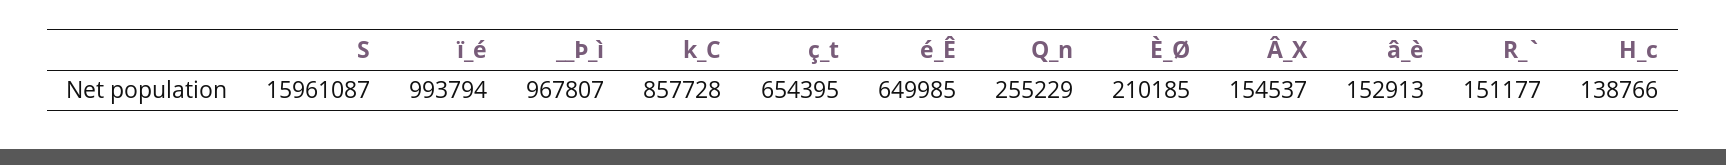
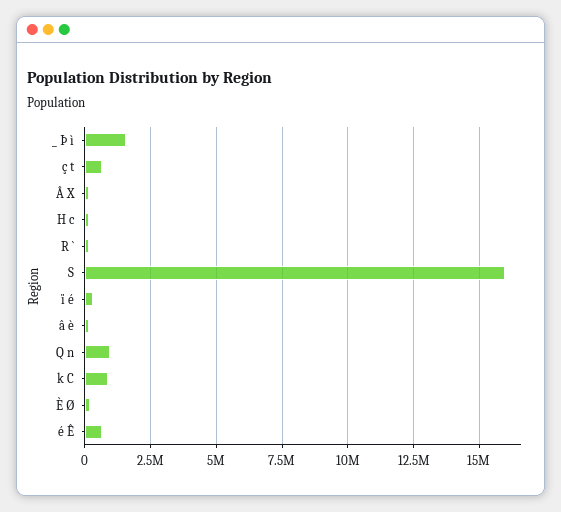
  {
    "S": 15961087,
-   "ï_é": 993794,
+   "ï_é": 250000,
-   "__Þ_ì": 967807,
+   "__Þ_ì": 1500000,
    "k_C": 857728,
    "ç_t": 654395,
    "é_Ê": 649985,
-   "Q_n": 255229,
+   "Q_n": 1000000,
    "È_Ø": 210185,
    "Â_X": 154537,
    "â_è": 152913,
    "R_`": 151177,
    "H_c": 138766
  }

